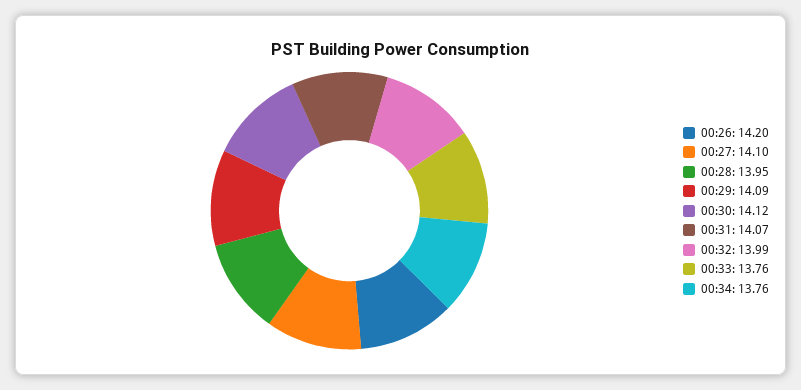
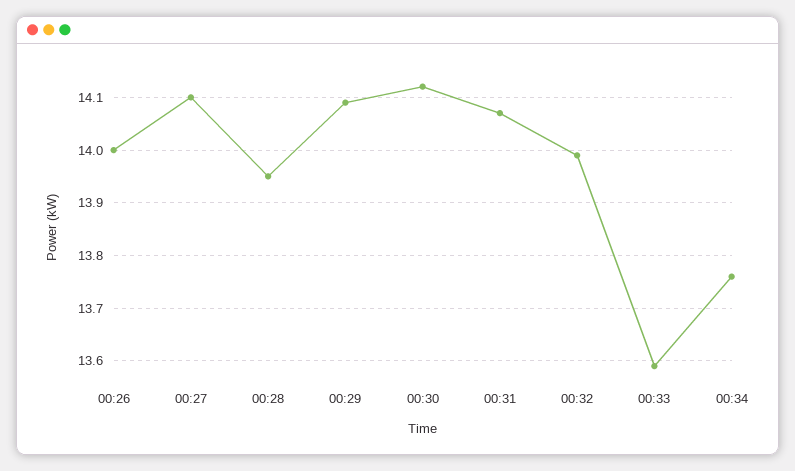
  {
-   "00:26": 14.2,
+   "00:26": 14,
    "00:27": 14.1,
    "00:28": 13.95,
    "00:29": 14.09,
    "00:30": 14.12,
    "00:31": 14.07,
    "00:32": 13.99,
-   "00:33": 13.76,
+   "00:33": 13.6,
    "00:34": 13.76
  }

